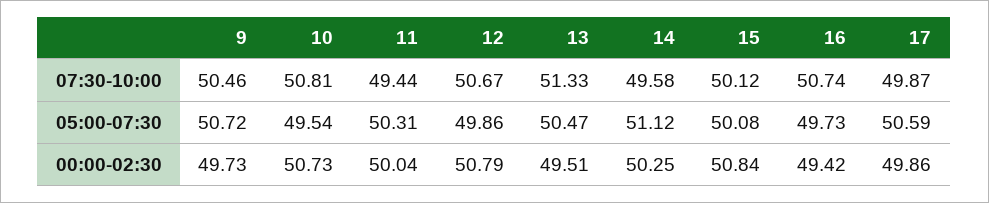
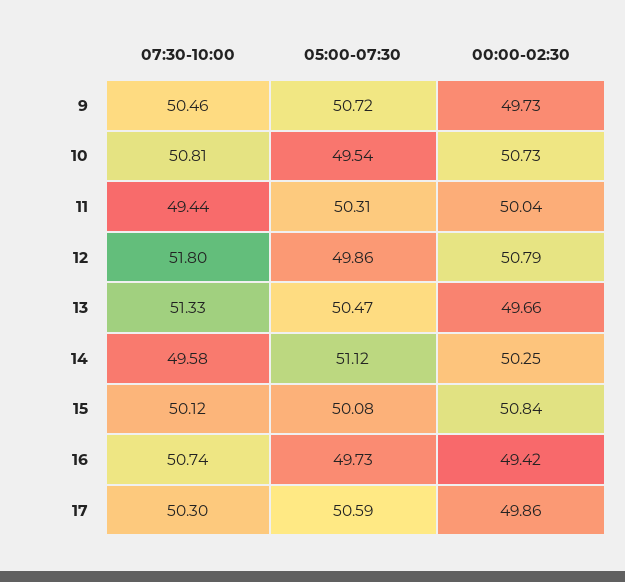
  {
    "9": {
      "07:30-10:00": 50.46,
      "05:00-07:30": 50.72,
      "00:00-02:30": 49.73
    },
    "10": {
      "07:30-10:00": 50.81,
      "05:00-07:30": 49.54,
      "00:00-02:30": 50.73
    },
    "11": {
      "07:30-10:00": 49.44,
      "05:00-07:30": 50.31,
      "00:00-02:30": 50.04
    },
    "12": {
-     "07:30-10:00": 50.67,
+     "07:30-10:00": 51.8,
      "05:00-07:30": 49.86,
      "00:00-02:30": 50.79
    },
    "13": {
      "07:30-10:00": 51.33,
      "05:00-07:30": 50.47,
-     "00:00-02:30": 49.51
+     "00:00-02:30": 49.66
    },
    "14": {
      "07:30-10:00": 49.58,
      "05:00-07:30": 51.12,
      "00:00-02:30": 50.25
    },
    "15": {
      "07:30-10:00": 50.12,
      "05:00-07:30": 50.08,
      "00:00-02:30": 50.84
    },
    "16": {
      "07:30-10:00": 50.74,
      "05:00-07:30": 49.73,
      "00:00-02:30": 49.42
    },
    "17": {
-     "07:30-10:00": 49.87,
+     "07:30-10:00": 50.3,
      "05:00-07:30": 50.59,
      "00:00-02:30": 49.86
    }
  }

